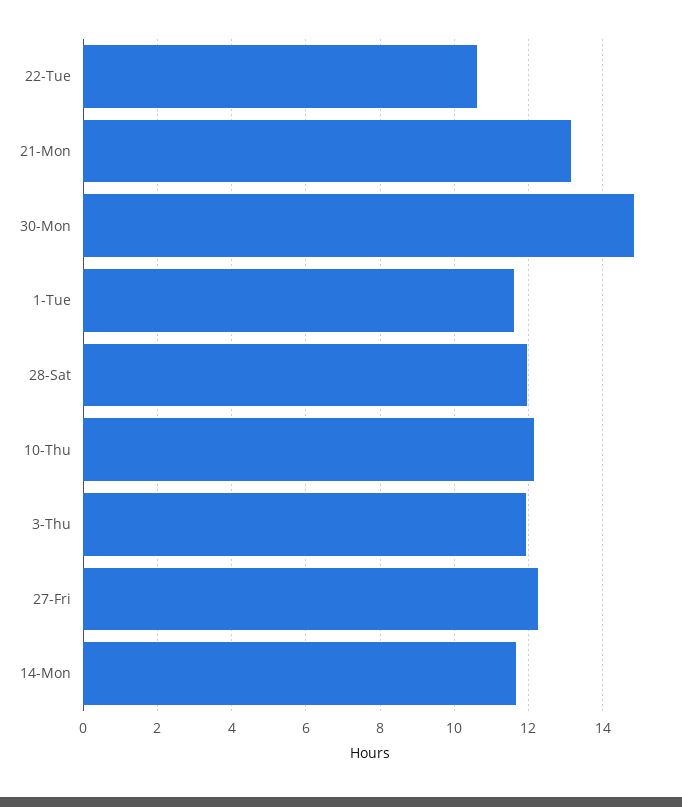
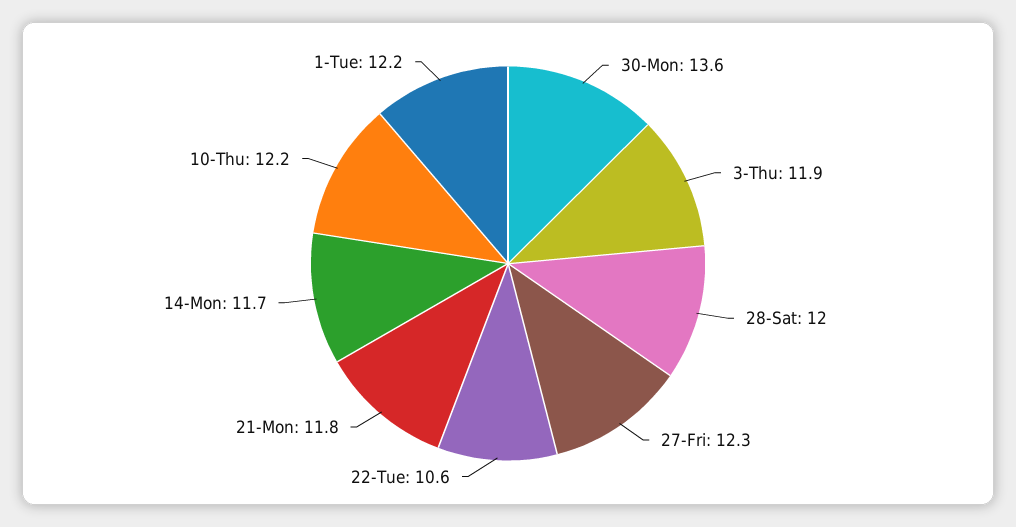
  {
    "22-Tue": 10.6,
-   "21-Mon": 13.2,
+   "21-Mon": 11.8,
-   "30-Mon": 14.8,
+   "30-Mon": 13.6,
-   "1-Tue": 11.6,
+   "1-Tue": 12.2,
    "28-Sat": 12,
    "10-Thu": 12.2,
    "3-Thu": 11.9,
    "27-Fri": 12.3,
    "14-Mon": 11.7
  }

